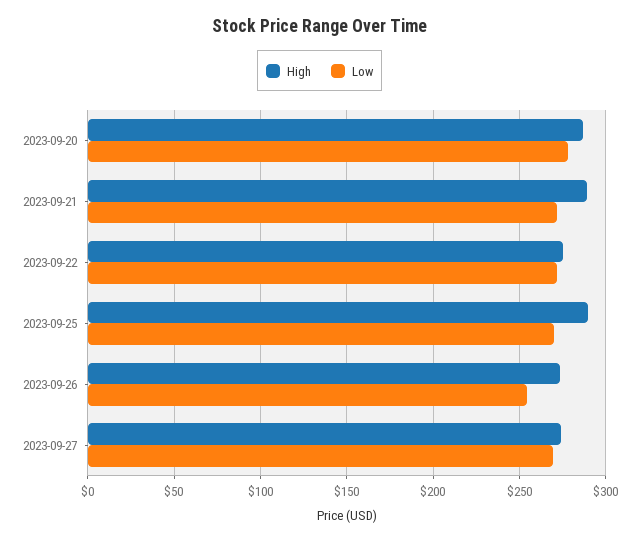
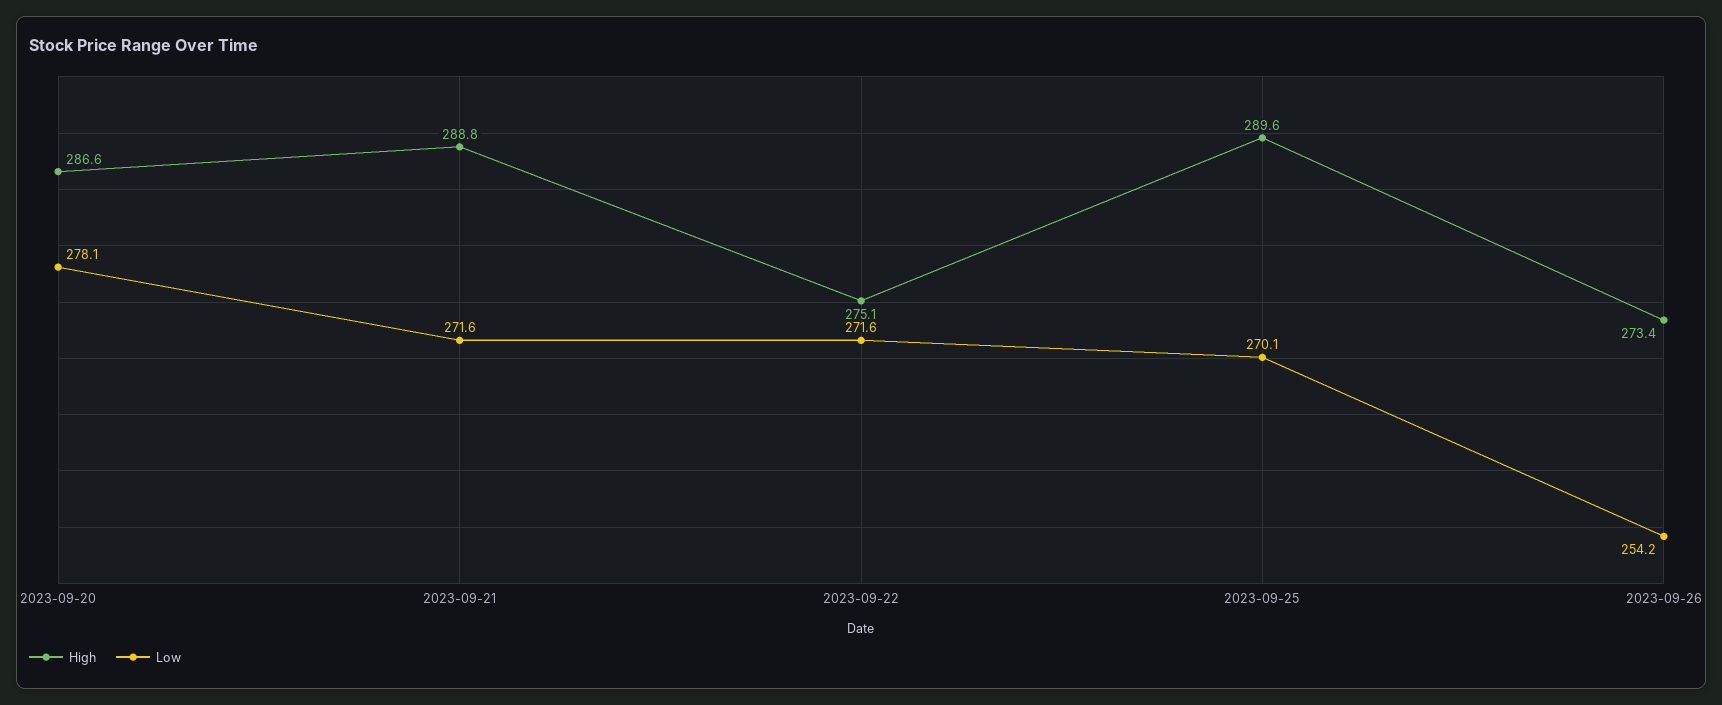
  {
    "High": {
      "2023-09-20": 286.6,
      "2023-09-21": 288.8,
      "2023-09-22": 275.1,
      "2023-09-25": 289.6,
-     "2023-09-26": 273.4,
+     "2023-09-26": 273.4
-     "2023-09-27": 275
    },
    "Low": {
      "2023-09-20": 278.1,
      "2023-09-21": 271.6,
      "2023-09-22": 271.6,
      "2023-09-25": 270.1,
-     "2023-09-26": 254.2,
+     "2023-09-26": 254.2
-     "2023-09-27": 270
    }
  }

